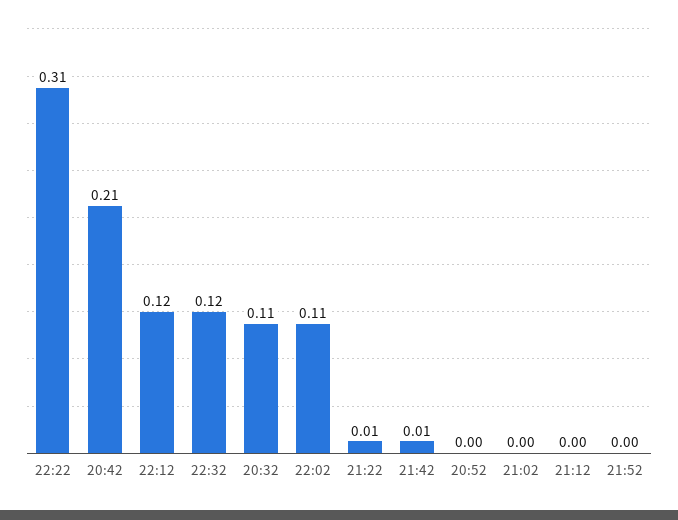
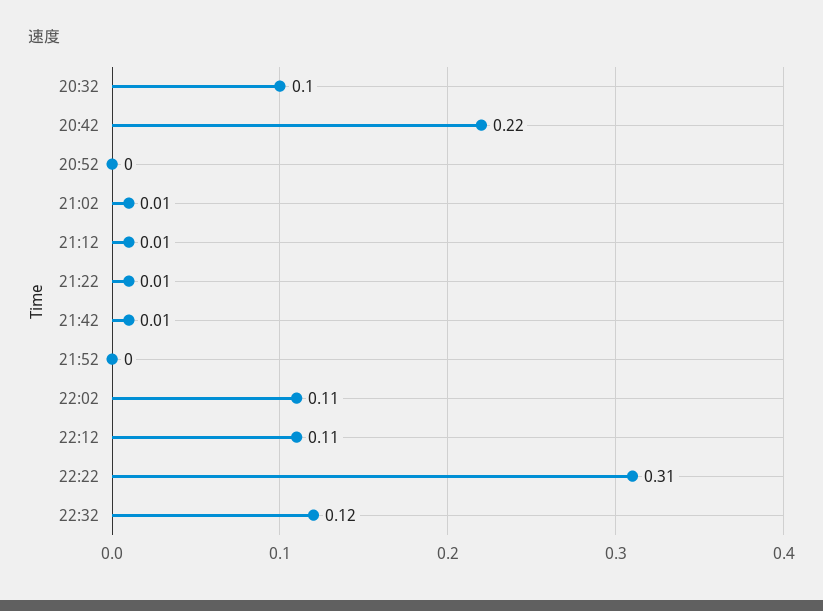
  {
    "22:22": 0.31,
-   "20:42": 0.21,
+   "20:42": 0.22,
-   "22:12": 0.12,
+   "22:12": 0.11,
    "22:32": 0.12,
-   "20:32": 0.11,
+   "20:32": 0.1,
    "22:02": 0.11,
    "21:22": 0.01,
    "21:42": 0.01,
    "20:52": 0,
-   "21:02": 0,
+   "21:02": 0.01,
-   "21:12": 0,
+   "21:12": 0.01,
    "21:52": 0
  }

